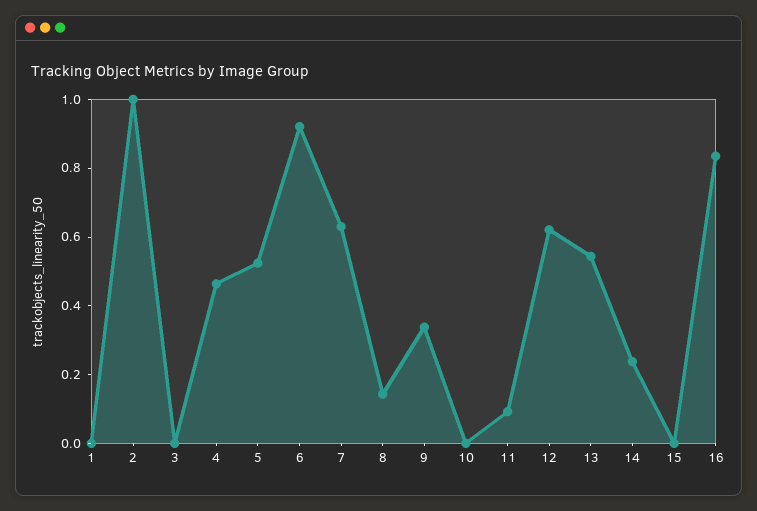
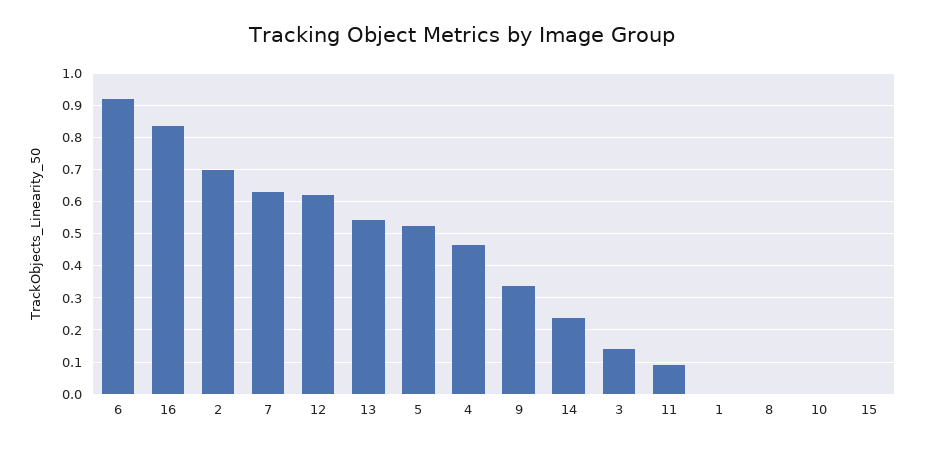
  {
    "1": 0,
-   "2": 1,
+   "2": 0.7,
-   "3": 0,
+   "3": 0.14,
    "4": 0.46,
    "5": 0.52,
    "6": 0.92,
    "7": 0.64,
-   "8": 0.15,
+   "8": 0,
    "9": 0.34,
    "10": 0,
    "11": 0.1,
    "12": 0.62,
    "13": 0.54,
    "14": 0.24,
    "15": 0,
    "16": 0.84
  }

